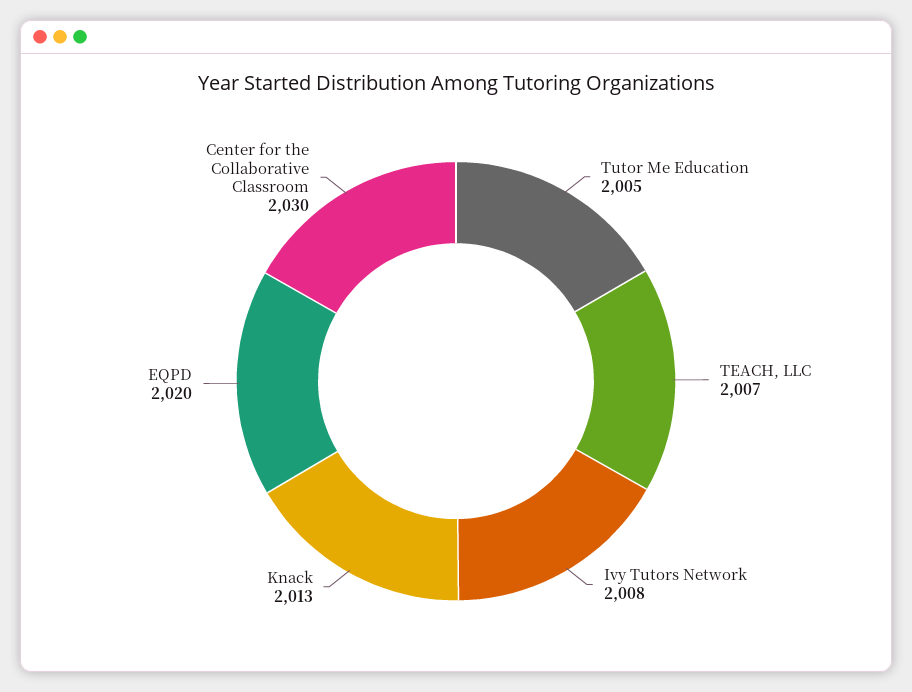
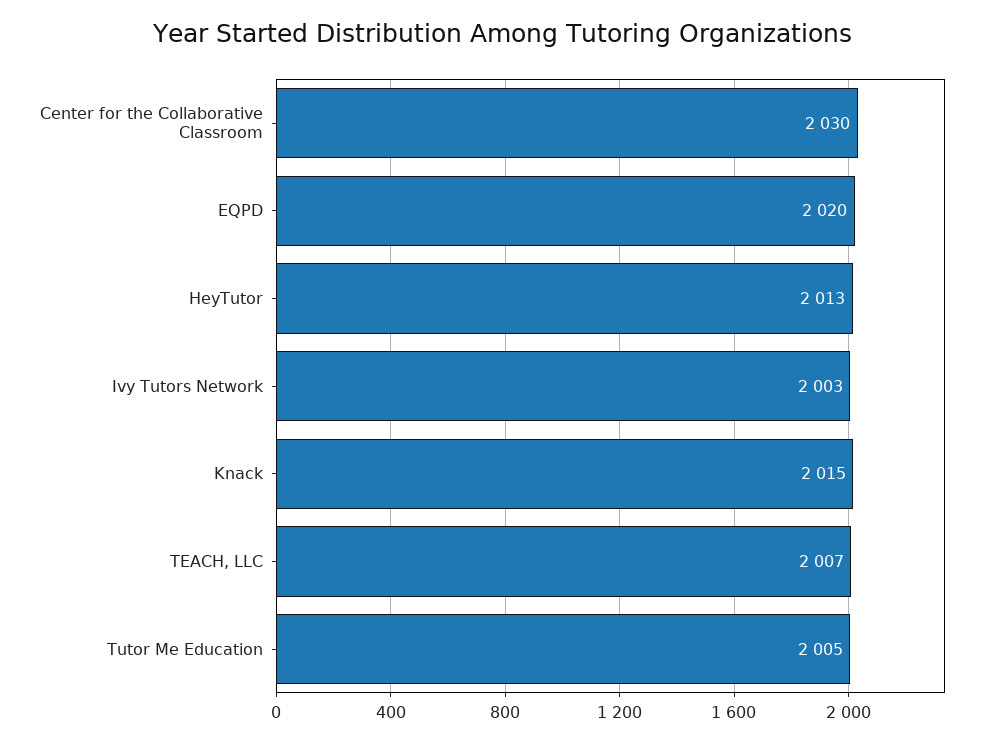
  {
    "Tutor Me Education": 2005,
    "TEACH, LLC": 2007,
-   "Ivy Tutors Network": 2008,
+   "Ivy Tutors Network": 2003,
-   "Knack": 2013,
+   "Knack": 2015,
    "EQPD": 2020,
-   "Center for the Collaborative Classroom": 2030
+   "Center for the Collaborative Classroom": 2030,
+   "HeyTutor": 2013
  }

